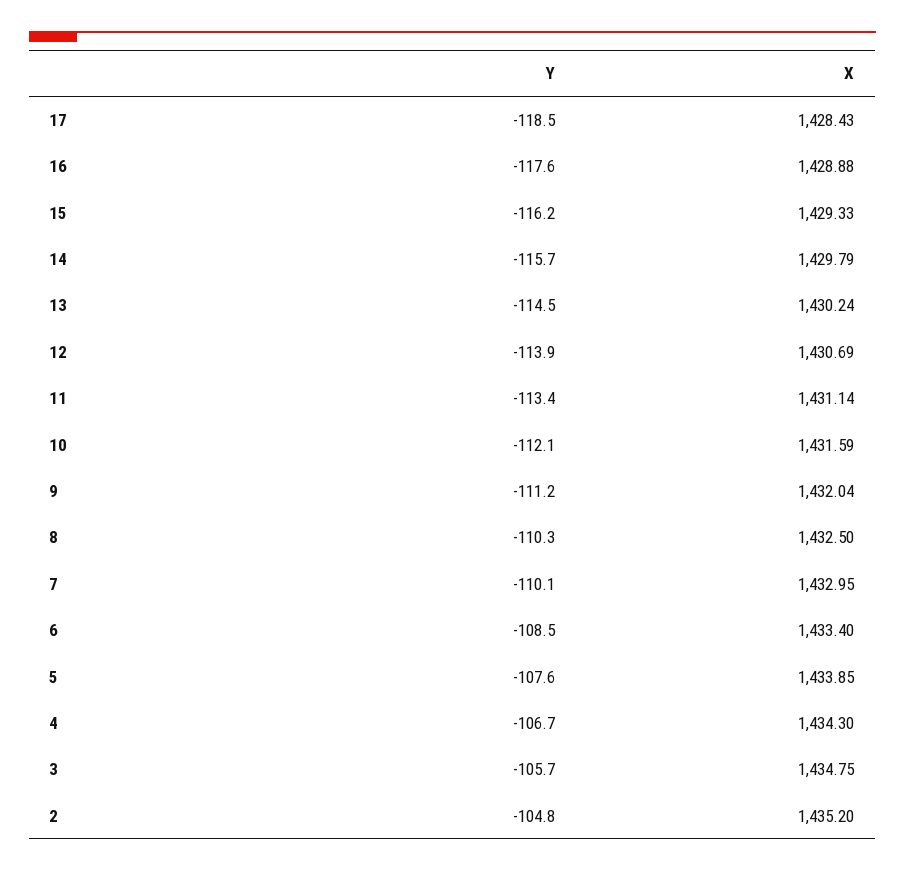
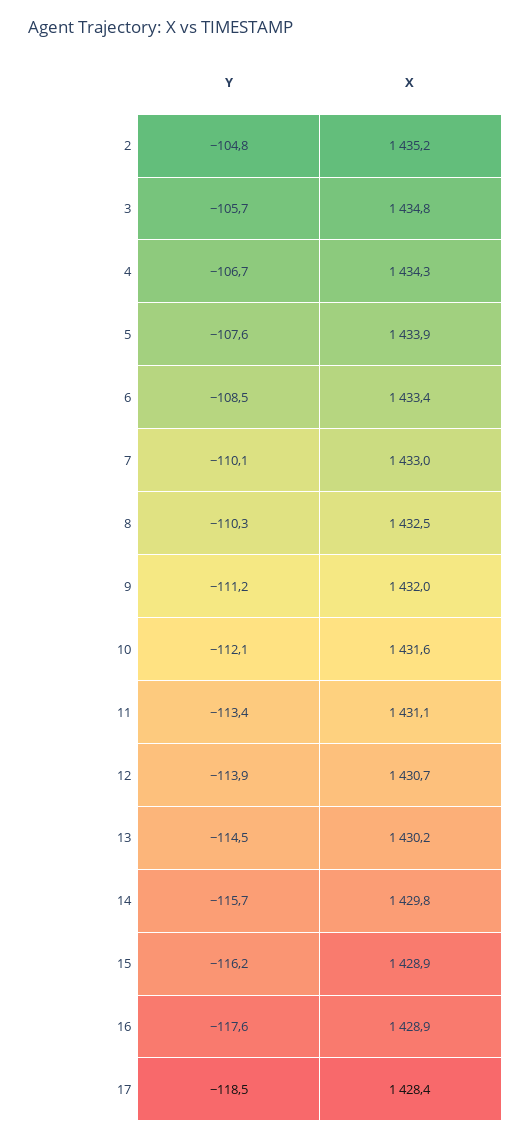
  {
    "Y": {
      "17": -118.5,
      "16": -117.6,
      "15": -116.2,
      "14": -115.7,
      "13": -114.5,
      "12": -113.9,
      "11": -113.4,
      "10": -112.1,
      "9": -111.2,
      "8": -110.3,
      "7": -110.1,
      "6": -108.5,
      "5": -107.6,
      "4": -106.7,
      "3": -105.7,
      "2": -104.8
    },
    "X": {
      "17": 1428.43,
      "16": 1428.88,
-     "15": 1429.33,
+     "15": 1428.9,
      "14": 1429.79,
      "13": 1430.24,
      "12": 1430.69,
      "11": 1431.14,
      "10": 1431.59,
      "9": 1432.04,
      "8": 1432.5,
      "7": 1432.95,
      "6": 1433.4,
      "5": 1433.85,
      "4": 1434.3,
      "3": 1434.75,
      "2": 1435.2
    }
  }

